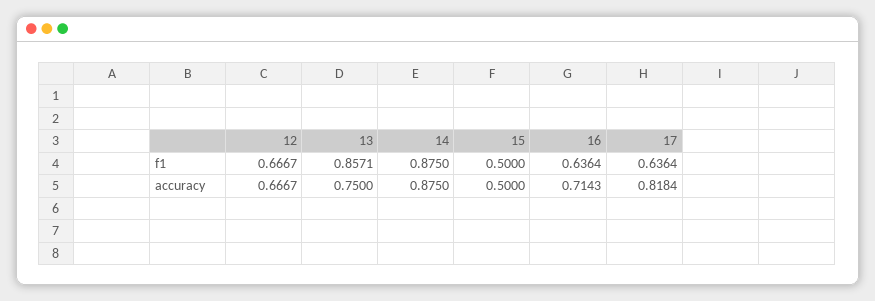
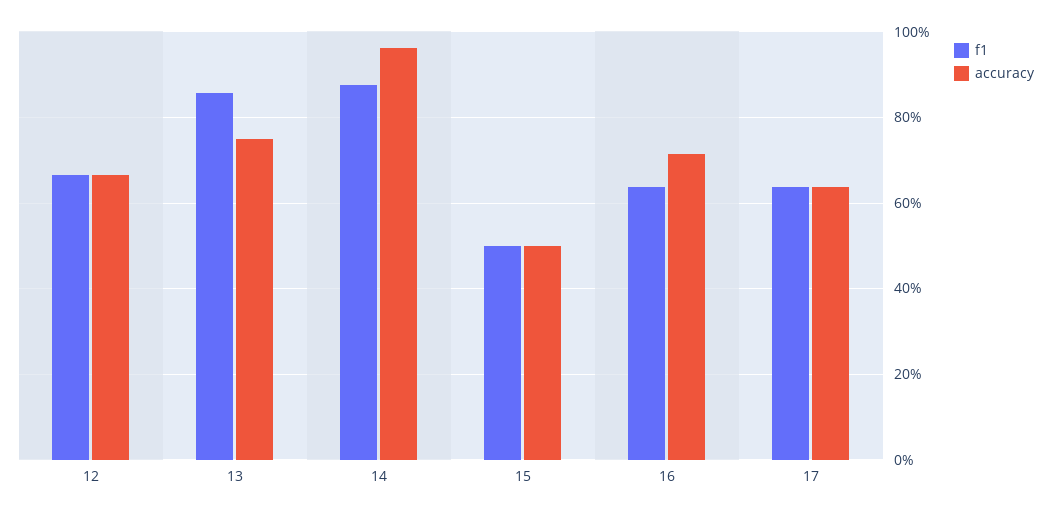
  {
    "f1": {
      "12": 0.6667,
      "13": 0.8571,
      "14": 0.875,
      "15": 0.5,
      "16": 0.6364,
      "17": 0.6364
    },
    "accuracy": {
      "12": 0.6667,
      "13": 0.75,
-     "14": 0.875,
+     "14": 0.96,
      "15": 0.5,
      "16": 0.7143,
-     "17": 0.8184
+     "17": 0.64
    }
  }

